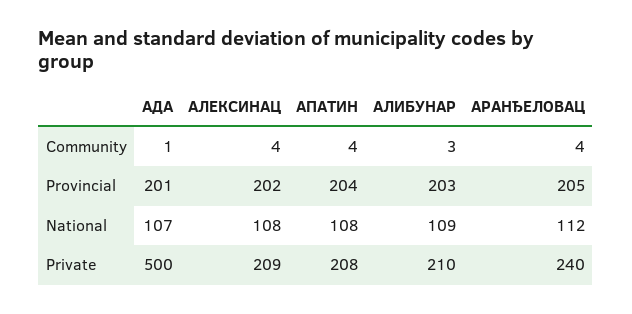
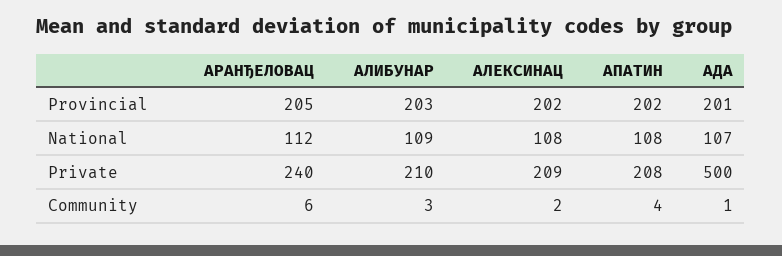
  {
    "АДА": {
      "Community": 1,
      "Provincial": 201,
      "National": 107,
      "Private": 500
    },
    "АЛЕКСИНАЦ": {
-     "Community": 4,
+     "Community": 2,
      "Provincial": 202,
      "National": 108,
      "Private": 209
    },
    "АПАТИН": {
      "Community": 4,
-     "Provincial": 204,
+     "Provincial": 202,
      "National": 108,
      "Private": 208
    },
    "АЛИБУНАР": {
      "Community": 3,
      "Provincial": 203,
      "National": 109,
      "Private": 210
    },
    "АРАНЂЕЛОВАЦ": {
-     "Community": 4,
+     "Community": 6,
      "Provincial": 205,
      "National": 112,
      "Private": 240
    }
  }

